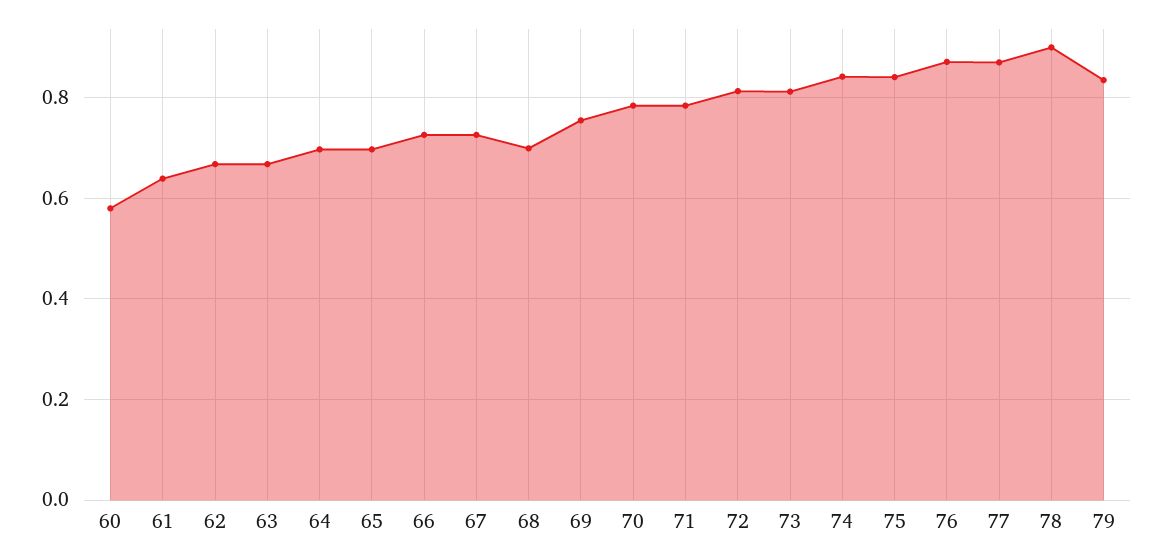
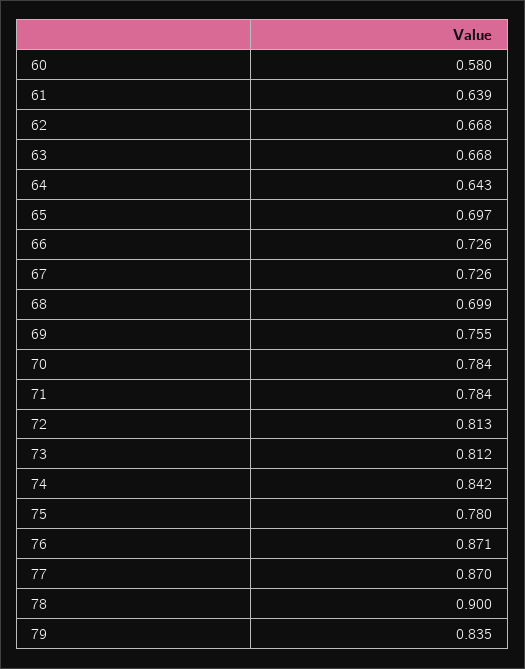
  {
    "60": 0.58,
    "61": 0.639,
    "62": 0.668,
    "63": 0.668,
-   "64": 0.7,
+   "64": 0.643,
    "65": 0.697,
    "66": 0.726,
    "67": 0.726,
    "68": 0.699,
    "69": 0.755,
    "70": 0.784,
    "71": 0.784,
    "72": 0.813,
    "73": 0.812,
    "74": 0.842,
-   "75": 0.84,
+   "75": 0.78,
    "76": 0.871,
    "77": 0.87,
    "78": 0.9,
    "79": 0.835
  }

